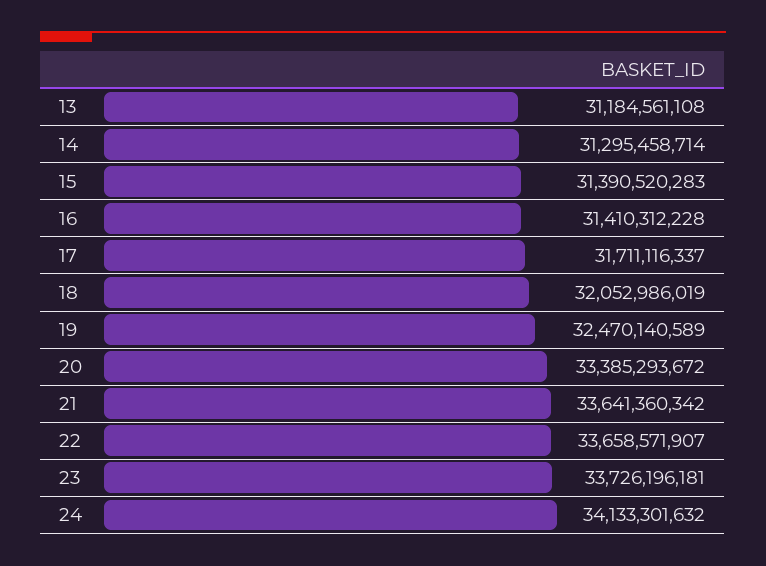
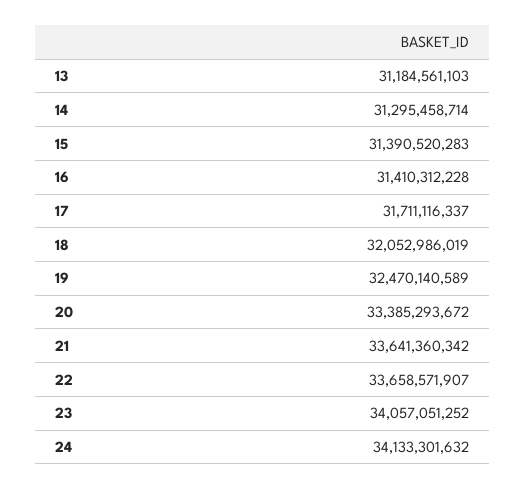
  {
-   "13": 31184561108,
+   "13": 31184561103,
    "14": 31295458714,
    "15": 31390520283,
    "16": 31410312228,
    "17": 31711116337,
    "18": 32052986019,
    "19": 32470140589,
    "20": 33385293672,
    "21": 33641360342,
    "22": 33658571907,
-   "23": 33726196181,
+   "23": 34057051252,
    "24": 34133301632
  }

